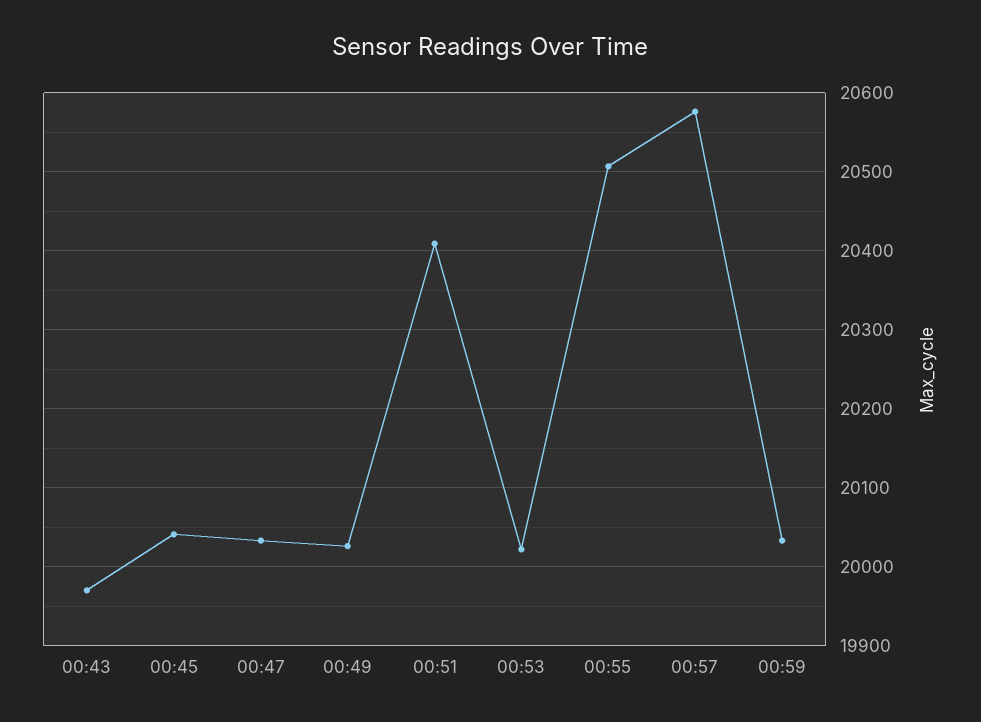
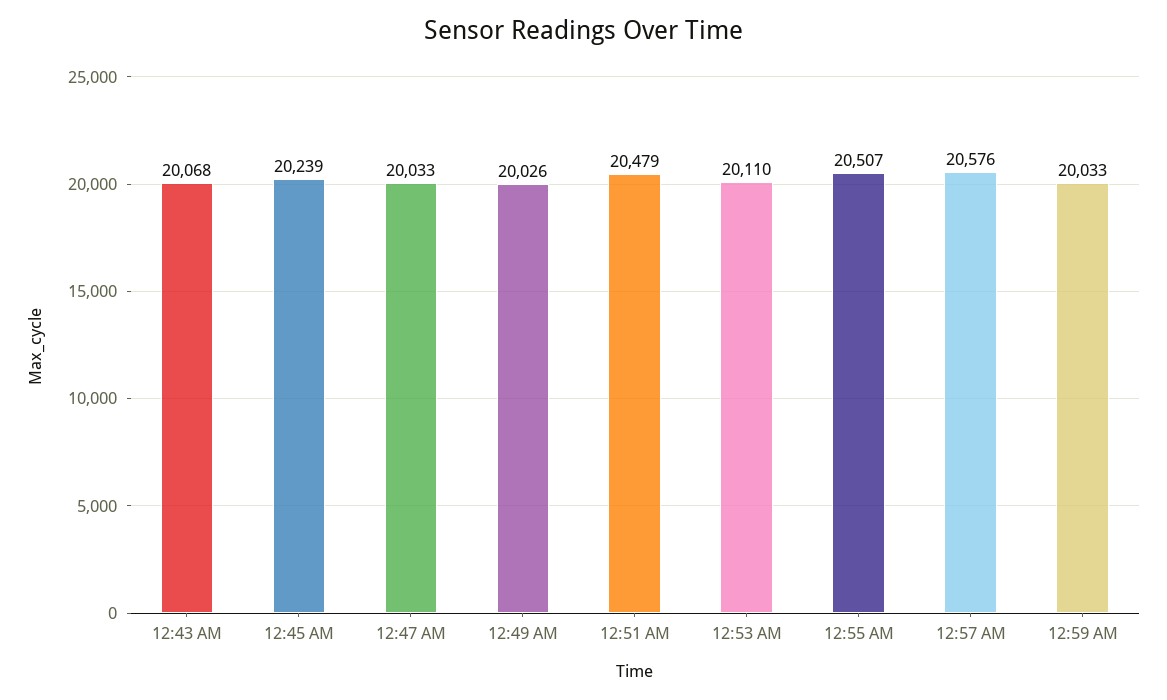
  {
-   "00:43": 19970,
+   "00:43": 20068,
-   "00:45": 20040,
+   "00:45": 20239,
    "00:47": 20033,
    "00:49": 20026,
-   "00:51": 20410,
+   "00:51": 20479,
-   "00:53": 20020,
+   "00:53": 20110,
    "00:55": 20507,
    "00:57": 20576,
    "00:59": 20033
  }

